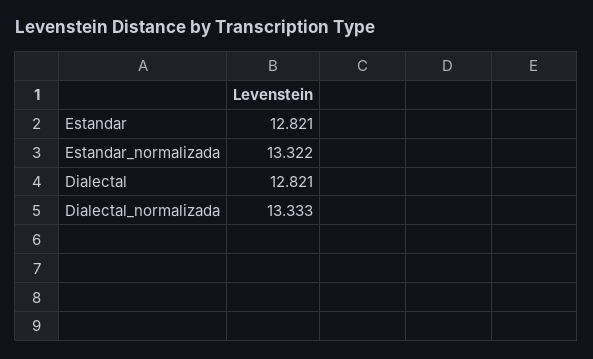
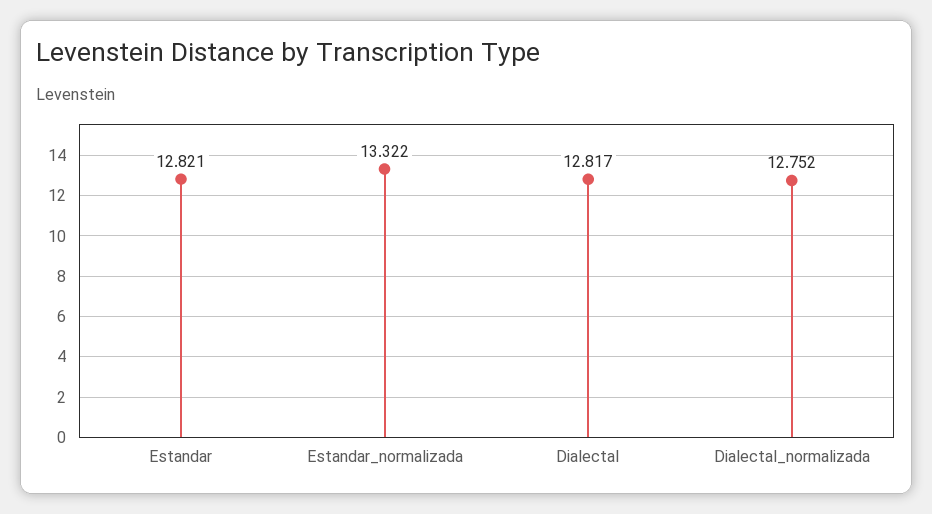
  {
    "Estandar": 12.821,
    "Estandar_normalizada": 13.322,
-   "Dialectal": 12.821,
+   "Dialectal": 12.817,
-   "Dialectal_normalizada": 13.333
+   "Dialectal_normalizada": 12.752
  }

